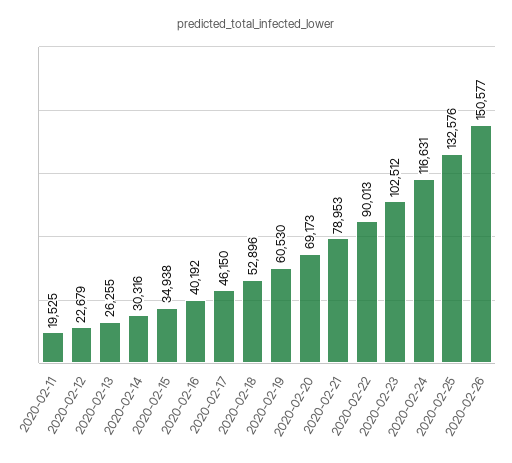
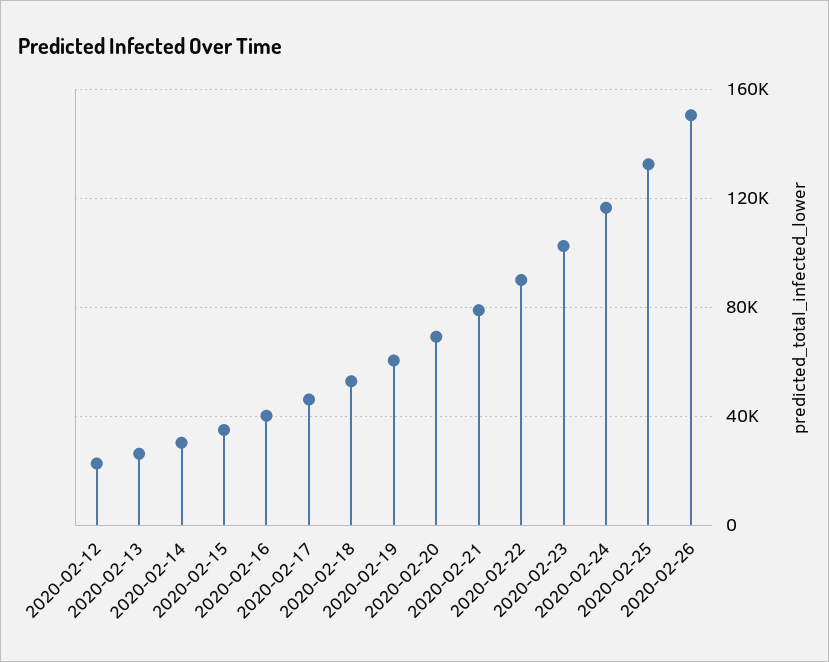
  {
-   "2020-02-11": 19525,
    "2020-02-12": 22679,
    "2020-02-13": 26255,
    "2020-02-14": 30316,
    "2020-02-15": 34938,
    "2020-02-16": 40192,
    "2020-02-17": 46150,
    "2020-02-18": 52896,
    "2020-02-19": 60530,
    "2020-02-20": 69173,
    "2020-02-21": 78953,
    "2020-02-22": 90013,
    "2020-02-23": 102512,
    "2020-02-24": 116631,
    "2020-02-25": 132576,
    "2020-02-26": 150577
  }

